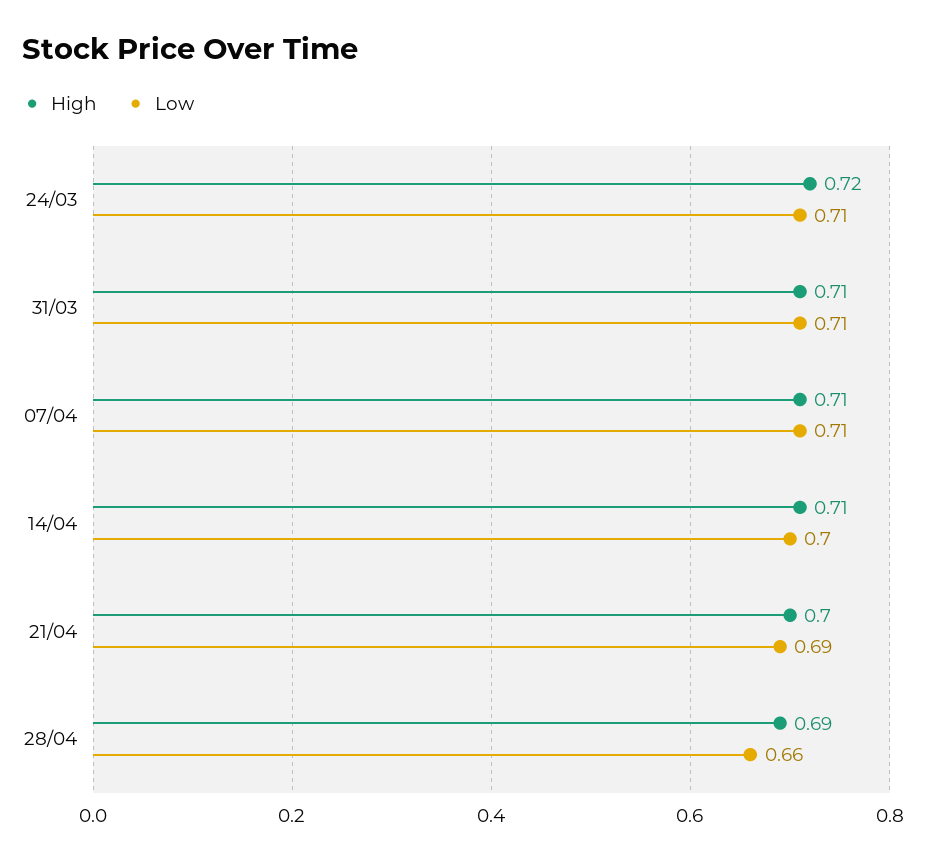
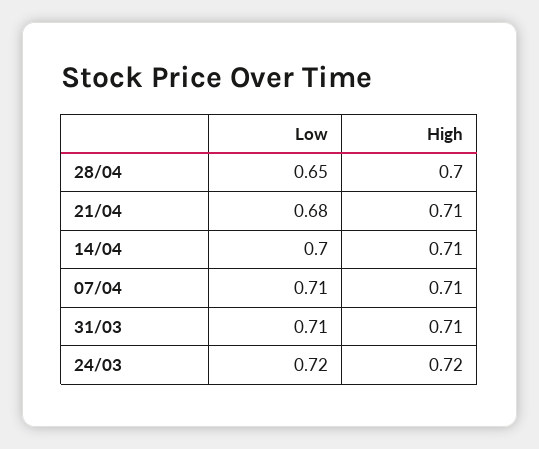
  {
    "High": {
      "24/03": 0.72,
      "31/03": 0.71,
      "07/04": 0.71,
      "14/04": 0.71,
-     "21/04": 0.7,
+     "21/04": 0.71,
-     "28/04": 0.69
+     "28/04": 0.7
    },
    "Low": {
-     "24/03": 0.71,
+     "24/03": 0.72,
      "31/03": 0.71,
      "07/04": 0.71,
      "14/04": 0.7,
-     "21/04": 0.69,
+     "21/04": 0.68,
-     "28/04": 0.66
+     "28/04": 0.65
    }
  }

